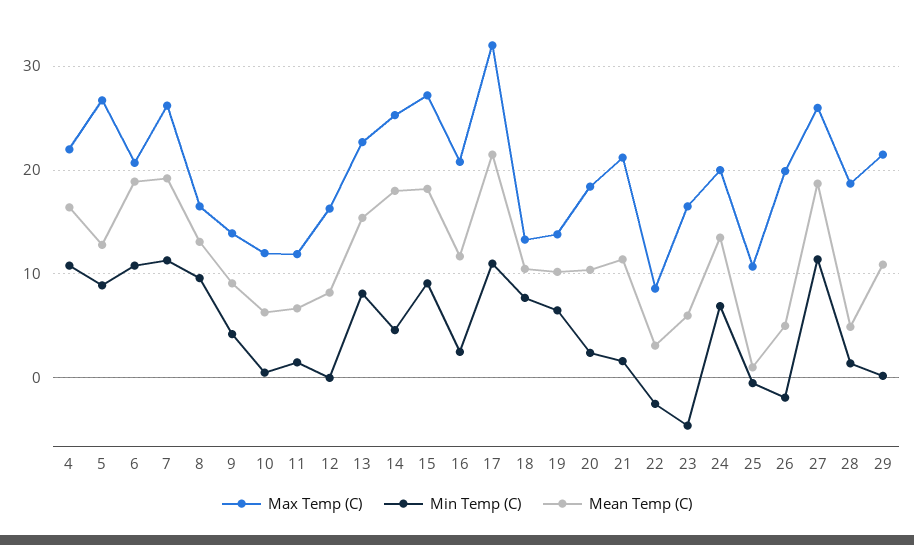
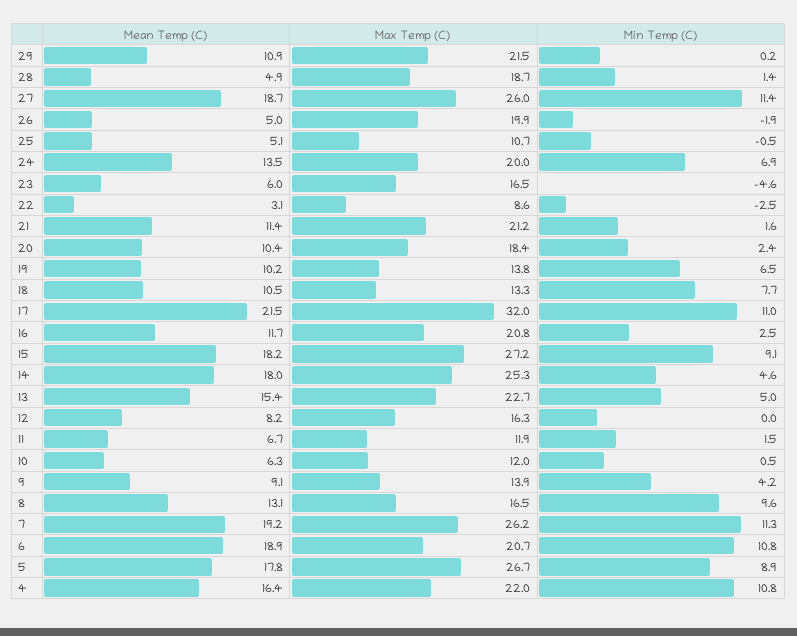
  {
    "Max Temp (C)": {
      "4": 22,
      "5": 26.7,
      "6": 20.7,
      "7": 26.2,
      "8": 16.5,
      "9": 13.9,
      "10": 12,
      "11": 11.9,
      "12": 16.3,
      "13": 22.7,
      "14": 25.3,
      "15": 27.2,
      "16": 20.8,
      "17": 32,
      "18": 13.3,
      "19": 13.8,
      "20": 18.4,
      "21": 21.2,
      "22": 8.6,
      "23": 16.5,
      "24": 20,
      "25": 10.7,
      "26": 19.9,
      "27": 26,
      "28": 18.7,
      "29": 21.5
    },
    "Min Temp (C)": {
      "4": 10.8,
      "5": 8.9,
      "6": 10.8,
      "7": 11.3,
      "8": 9.6,
      "9": 4.2,
      "10": 0.5,
      "11": 1.5,
      "12": 0,
-     "13": 8,
+     "13": 5,
      "14": 4.6,
      "15": 9.1,
      "16": 2.5,
      "17": 11,
      "18": 7.7,
      "19": 6.5,
      "20": 2.4,
      "21": 1.6,
      "22": -2.5,
      "23": -4.6,
      "24": 6.9,
      "25": -0.5,
      "26": -1.9,
      "27": 11.4,
      "28": 1.4,
      "29": 0.2
    },
    "Mean Temp (C)": {
      "4": 16.4,
-     "5": 13,
+     "5": 17.8,
      "6": 18.9,
      "7": 19.2,
      "8": 13.1,
      "9": 9.1,
      "10": 6.3,
      "11": 6.7,
      "12": 8.2,
      "13": 15.4,
      "14": 18,
      "15": 18.2,
      "16": 11.7,
      "17": 21.5,
      "18": 10.5,
      "19": 10.2,
      "20": 10.4,
      "21": 11.4,
      "22": 3.1,
      "23": 6,
      "24": 13.5,
-     "25": 1,
+     "25": 5.1,
      "26": 5,
      "27": 18.7,
      "28": 4.9,
      "29": 10.9
    }
  }

